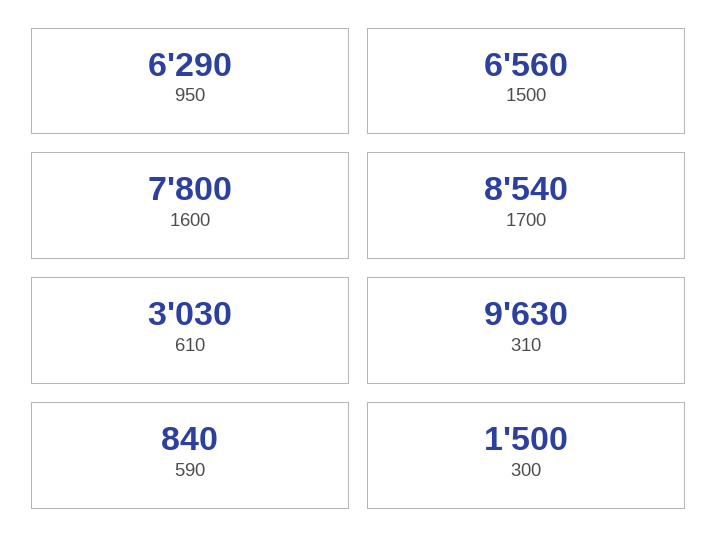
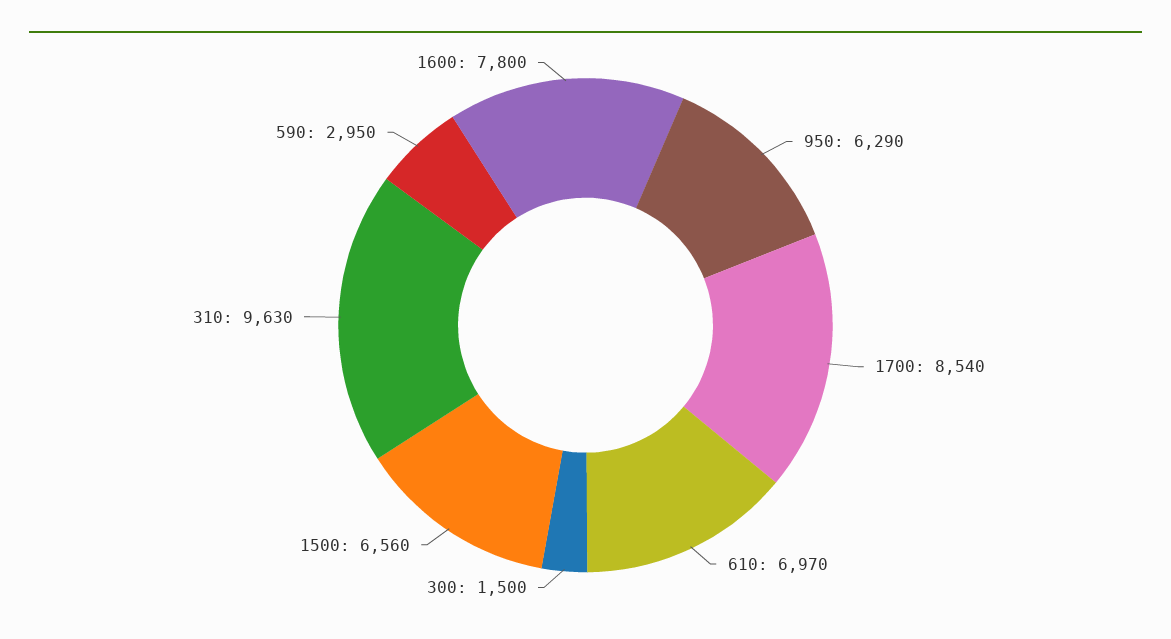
  {
    "950": 6290,
    "1500": 6560,
    "1600": 7800,
    "1700": 8540,
-   "610": 3030,
+   "610": 6970,
    "310": 9630,
-   "590": 840,
+   "590": 2950,
    "300": 1500
  }

